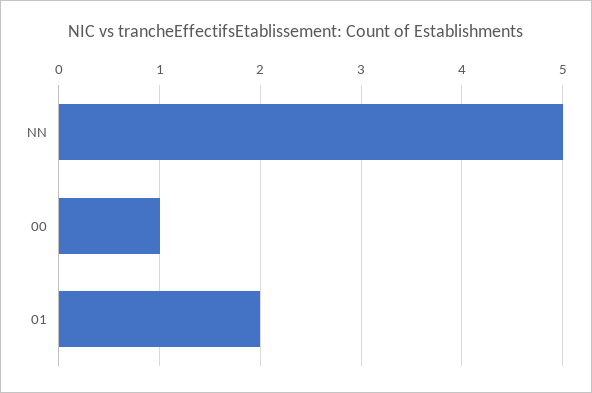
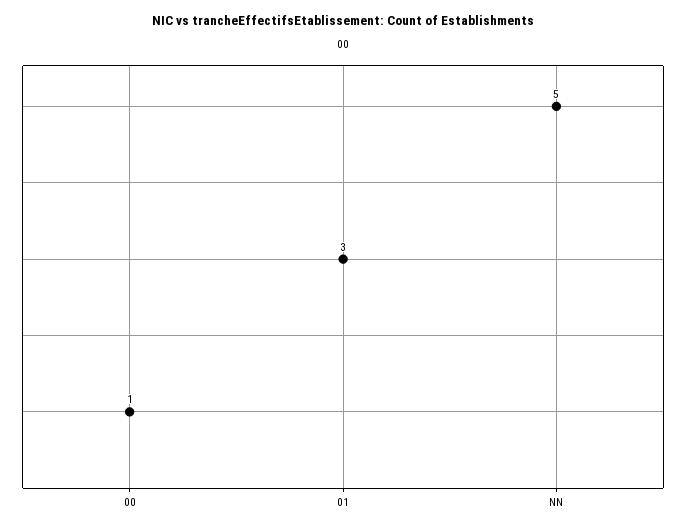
  {
    "NN": 5,
    "00": 1,
-   "01": 2
+   "01": 3
  }

